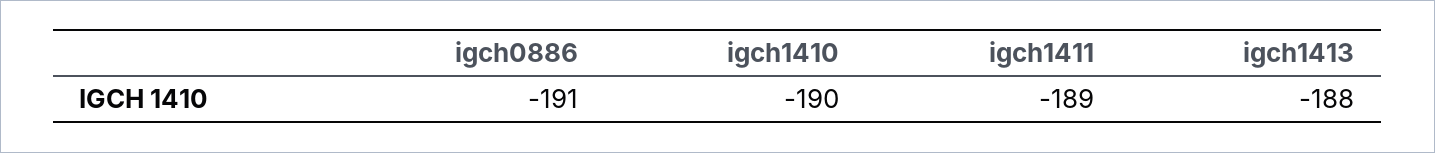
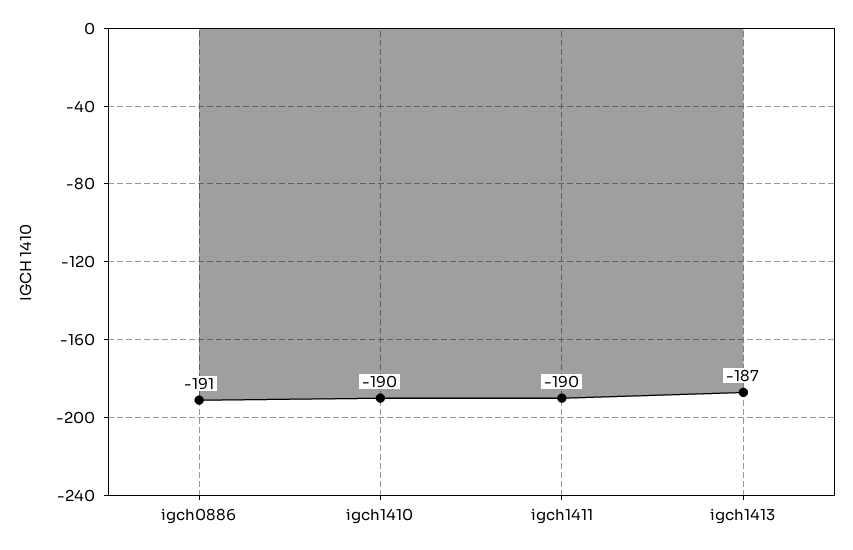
  {
    "igch0886": -191,
    "igch1410": -190,
-   "igch1411": -189,
+   "igch1411": -190,
-   "igch1413": -188
+   "igch1413": -187
  }

